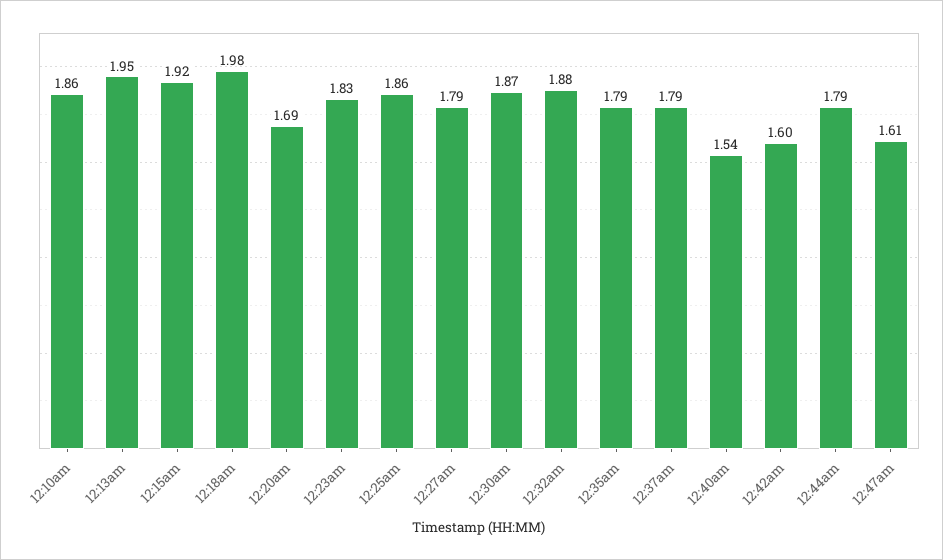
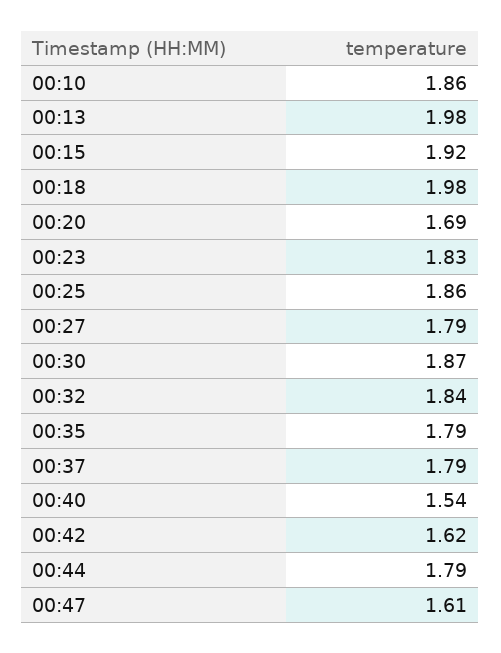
  {
    "12:10am": 1.86,
-   "12:13am": 1.95,
+   "12:13am": 1.98,
    "12:15am": 1.92,
    "12:18am": 1.98,
    "12:20am": 1.69,
    "12:23am": 1.83,
    "12:25am": 1.86,
    "12:27am": 1.79,
    "12:30am": 1.87,
-   "12:32am": 1.88,
+   "12:32am": 1.84,
    "12:35am": 1.79,
    "12:37am": 1.79,
    "12:40am": 1.54,
-   "12:42am": 1.6,
+   "12:42am": 1.62,
    "12:44am": 1.79,
    "12:47am": 1.61
  }

